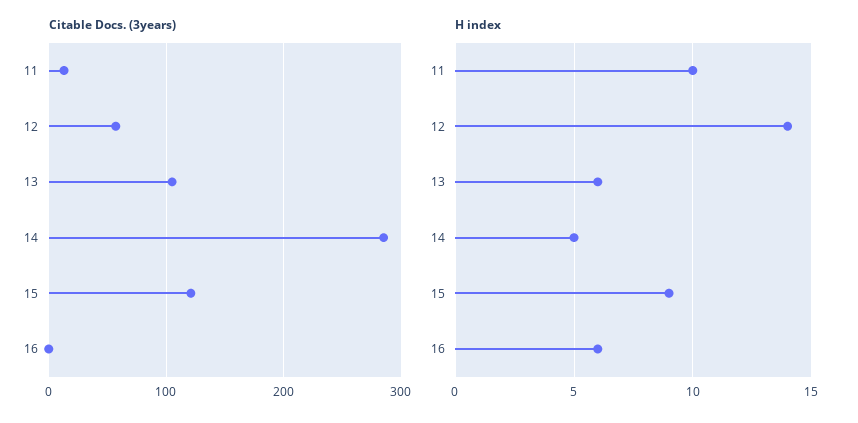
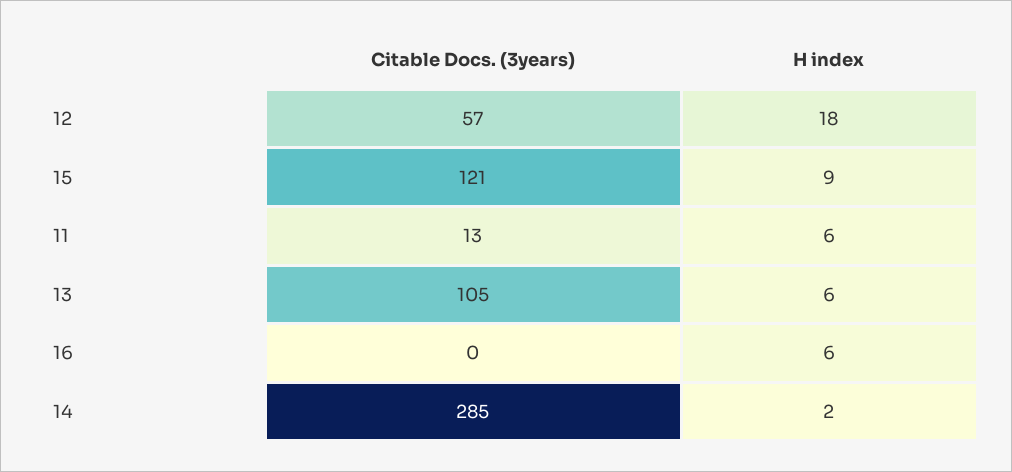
  {
    "Citable Docs. (3years)": {
      "11": 13,
      "12": 57,
      "13": 105,
      "14": 285,
      "15": 121,
      "16": 0
    },
    "H index": {
-     "11": 10,
+     "11": 6,
-     "12": 14,
+     "12": 18,
      "13": 6,
-     "14": 5,
+     "14": 2,
      "15": 9,
      "16": 6
    }
  }

